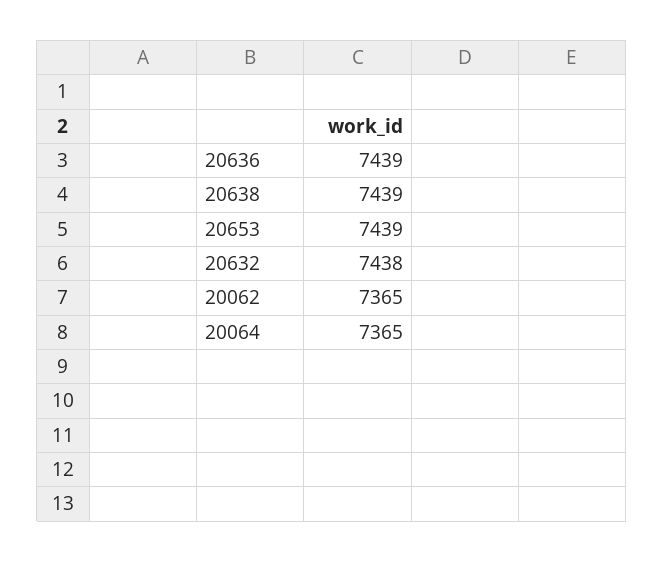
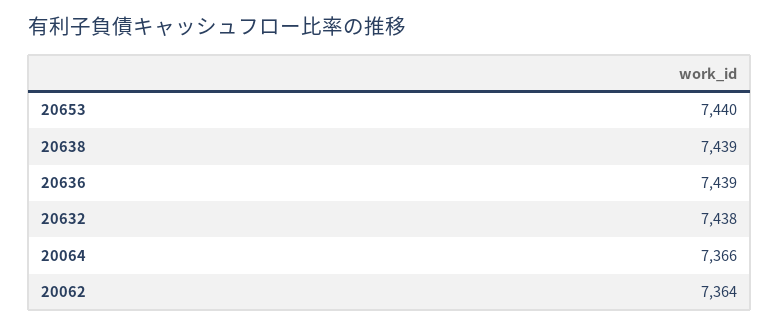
  {
    "20636": 7439,
    "20638": 7439,
-   "20653": 7439,
+   "20653": 7440,
    "20632": 7438,
-   "20062": 7365,
+   "20062": 7364,
-   "20064": 7365
+   "20064": 7366
  }

